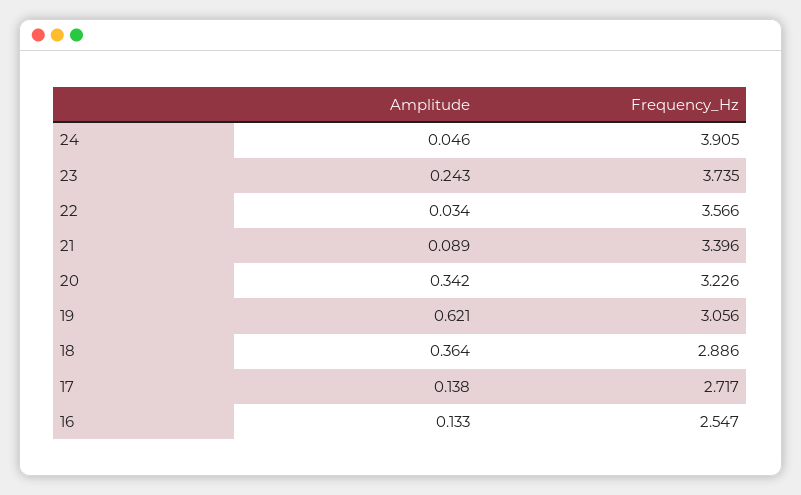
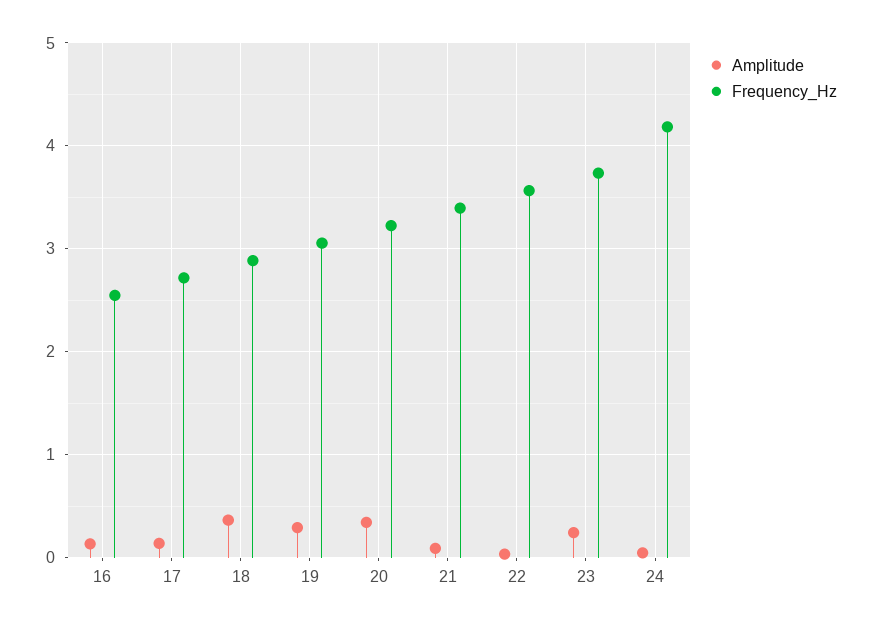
  {
    "Amplitude": {
      "24": 0.046,
      "23": 0.243,
      "22": 0.034,
      "21": 0.089,
      "20": 0.342,
-     "19": 0.621,
+     "19": 0.3,
      "18": 0.364,
      "17": 0.138,
      "16": 0.133
    },
    "Frequency_Hz": {
-     "24": 3.905,
+     "24": 4.2,
      "23": 3.735,
      "22": 3.566,
      "21": 3.396,
      "20": 3.226,
      "19": 3.056,
      "18": 2.886,
      "17": 2.717,
      "16": 2.547
    }
  }

